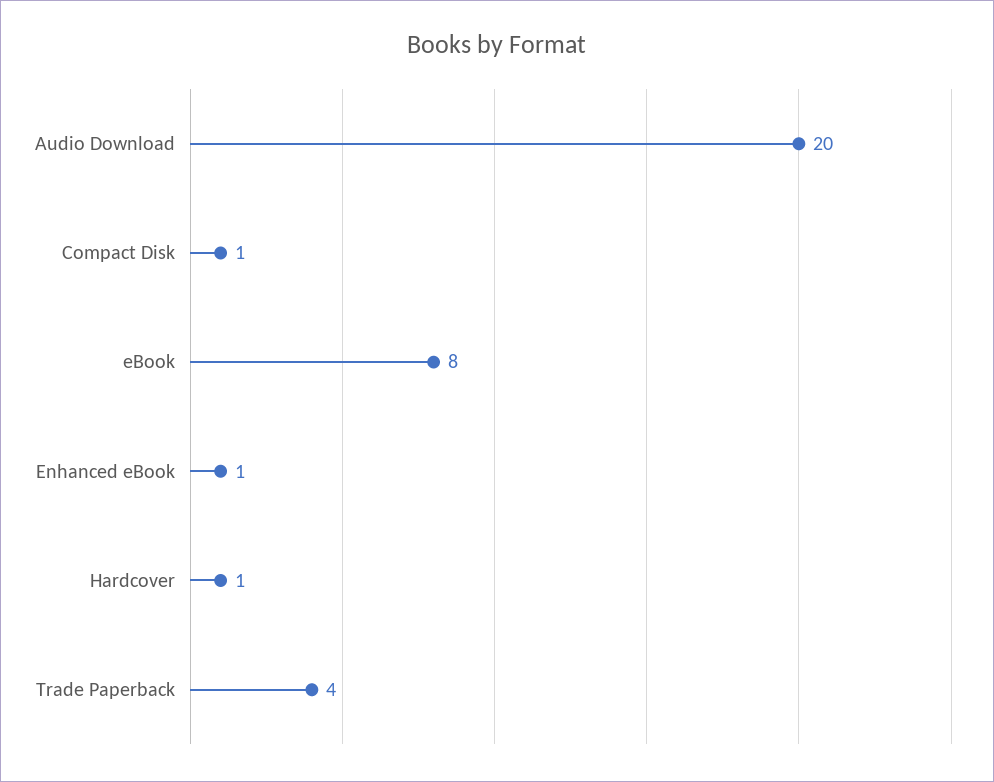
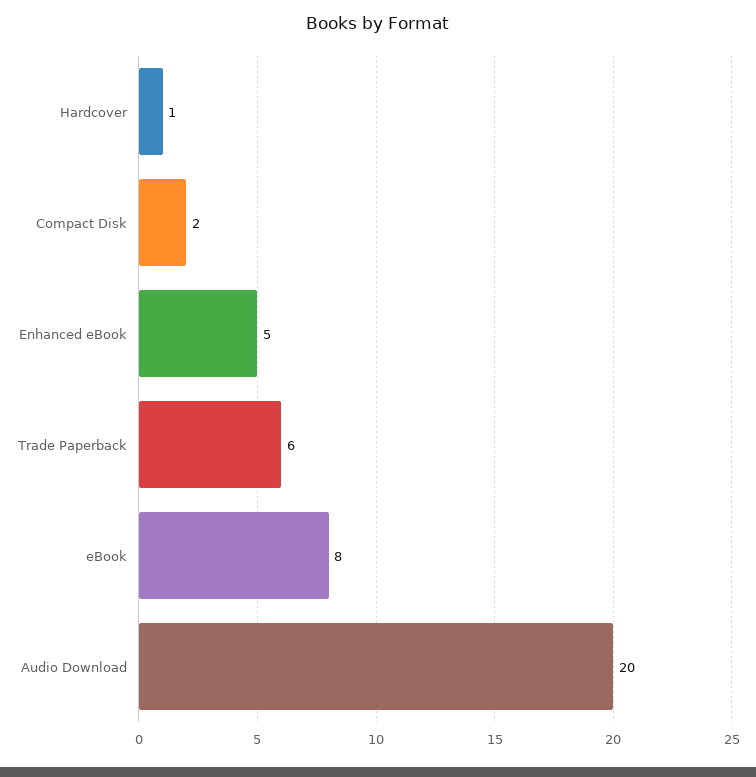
  {
    "Audio Download": 20,
-   "Compact Disk": 1,
+   "Compact Disk": 2,
    "eBook": 8,
-   "Enhanced eBook": 1,
+   "Enhanced eBook": 5,
    "Hardcover": 1,
-   "Trade Paperback": 4
+   "Trade Paperback": 6
  }

